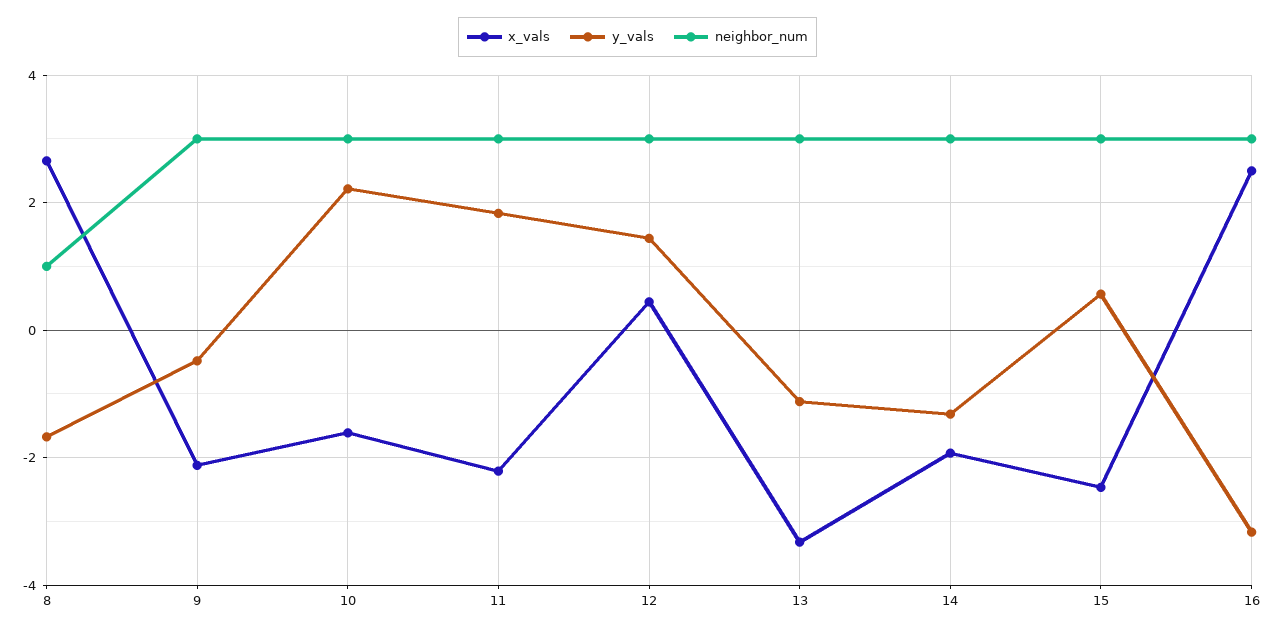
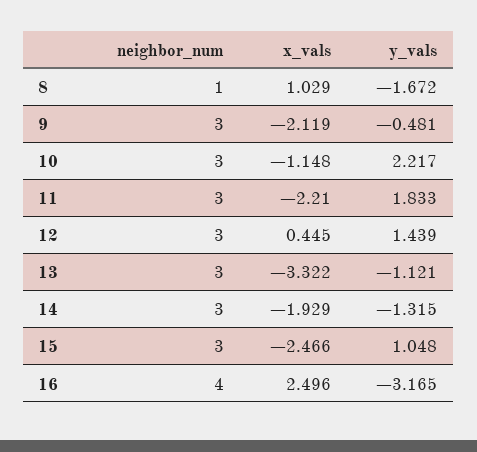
  {
    "x_vals": {
-     "8": 2.6,
+     "8": 1.029,
      "9": -2.119,
-     "10": -1.6,
+     "10": -1.148,
      "11": -2.21,
      "12": 0.445,
      "13": -3.322,
      "14": -1.929,
      "15": -2.466,
      "16": 2.496
    },
    "y_vals": {
      "8": -1.672,
      "9": -0.481,
      "10": 2.217,
      "11": 1.833,
      "12": 1.439,
      "13": -1.121,
      "14": -1.315,
-     "15": 0.6,
+     "15": 1.048,
      "16": -3.165
    },
    "neighbor_num": {
      "8": 1,
      "9": 3,
      "10": 3,
      "11": 3,
      "12": 3,
      "13": 3,
      "14": 3,
      "15": 3,
-     "16": 3
+     "16": 4
    }
  }

